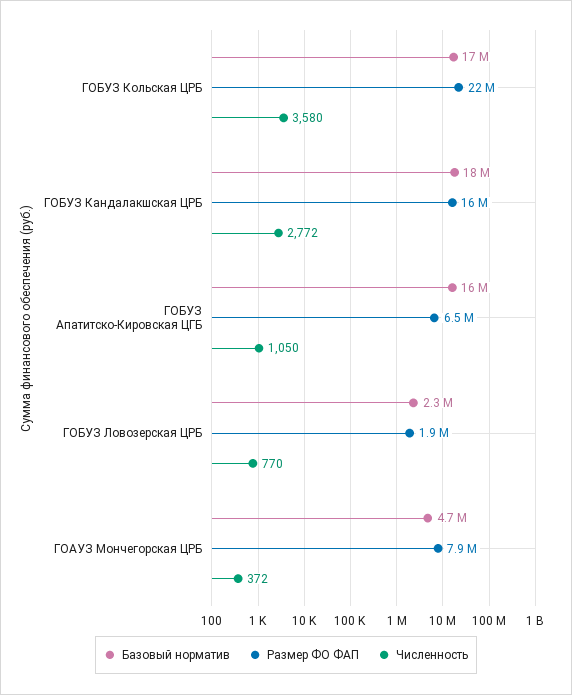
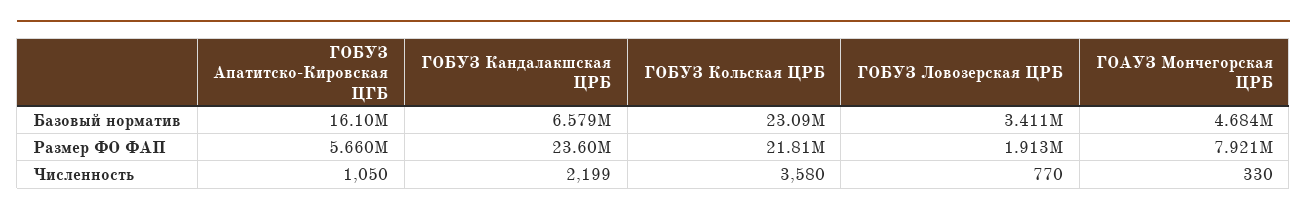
  {
    "Базовый норматив": {
-     "ГОБУЗ Кольская ЦРБ": 17000000,
+     "ГОБУЗ Кольская ЦРБ": 23090000,
-     "ГОБУЗ Кандалакшская ЦРБ": 18000000,
+     "ГОБУЗ Кандалакшская ЦРБ": 6579000,
      "ГОБУЗ Апатитско-Кировская ЦГБ": 16100000,
-     "ГОБУЗ Ловозерская ЦРБ": 2300000,
+     "ГОБУЗ Ловозерская ЦРБ": 3411000,
      "ГОАУЗ Мончегорская ЦРБ": 4684000
    },
    "Размер ФО ФАП": {
      "ГОБУЗ Кольская ЦРБ": 21810000,
-     "ГОБУЗ Кандалакшская ЦРБ": 16000000,
+     "ГОБУЗ Кандалакшская ЦРБ": 23600000,
-     "ГОБУЗ Апатитско-Кировская ЦГБ": 6500000,
+     "ГОБУЗ Апатитско-Кировская ЦГБ": 5660000,
      "ГОБУЗ Ловозерская ЦРБ": 1913000,
      "ГОАУЗ Мончегорская ЦРБ": 7921000
    },
    "Численность": {
      "ГОБУЗ Кольская ЦРБ": 3580,
-     "ГОБУЗ Кандалакшская ЦРБ": 2772,
+     "ГОБУЗ Кандалакшская ЦРБ": 2199,
      "ГОБУЗ Апатитско-Кировская ЦГБ": 1050,
      "ГОБУЗ Ловозерская ЦРБ": 770,
-     "ГОАУЗ Мончегорская ЦРБ": 372
+     "ГОАУЗ Мончегорская ЦРБ": 330
    }
  }

